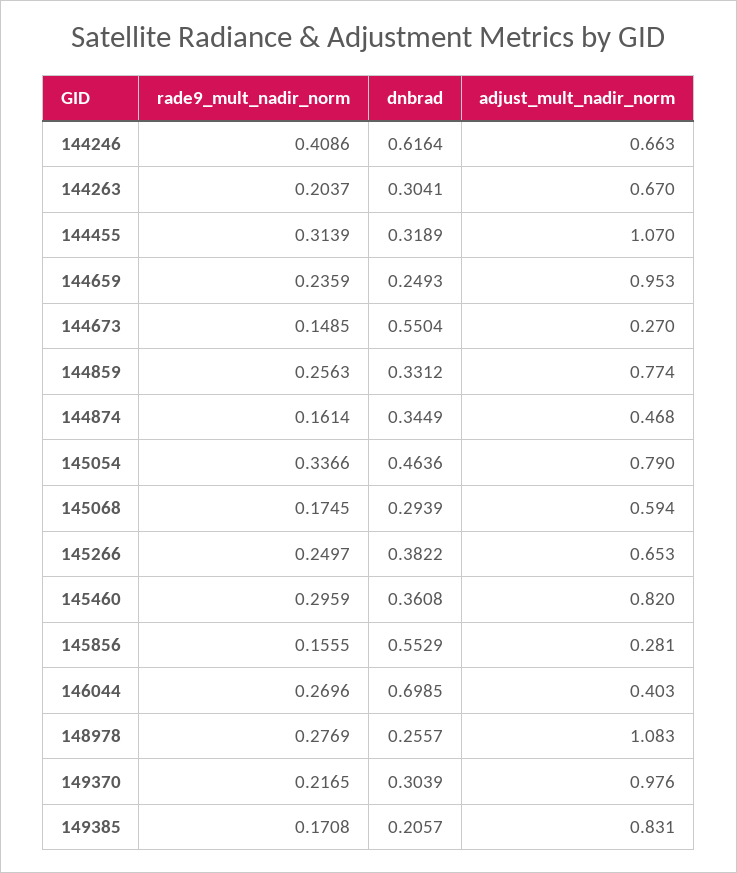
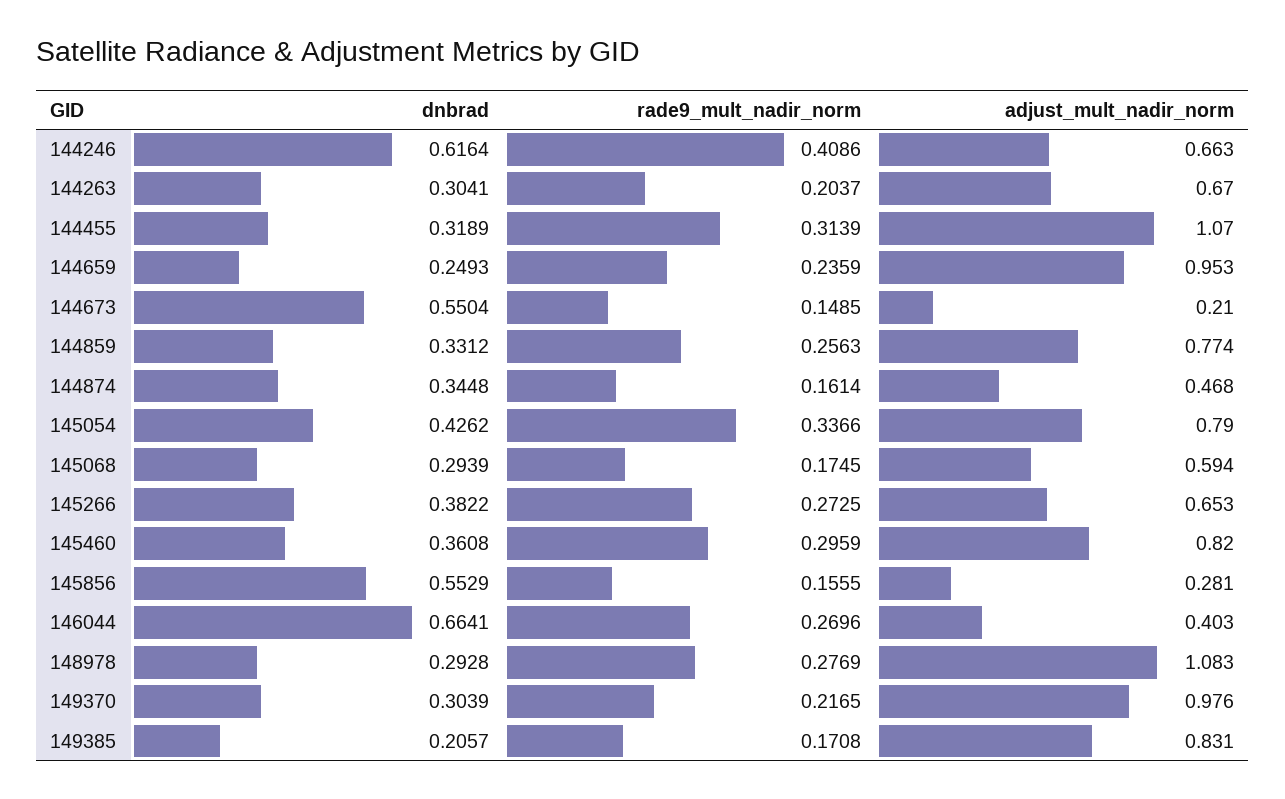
  {
    "rade9_mult_nadir_norm": {
      "144246": 0.4086,
      "144263": 0.2037,
      "144455": 0.3139,
      "144659": 0.2359,
      "144673": 0.1485,
      "144859": 0.2563,
      "144874": 0.1614,
      "145054": 0.3366,
      "145068": 0.1745,
-     "145266": 0.2497,
+     "145266": 0.2725,
      "145460": 0.2959,
      "145856": 0.1555,
      "146044": 0.2696,
      "148978": 0.2769,
      "149370": 0.2165,
      "149385": 0.1708
    },
    "dnbrad": {
      "144246": 0.6164,
      "144263": 0.3041,
      "144455": 0.3189,
      "144659": 0.2493,
      "144673": 0.5504,
      "144859": 0.3312,
-     "144874": 0.3449,
+     "144874": 0.3448,
-     "145054": 0.4636,
+     "145054": 0.4262,
      "145068": 0.2939,
      "145266": 0.3822,
      "145460": 0.3608,
      "145856": 0.5529,
-     "146044": 0.6985,
+     "146044": 0.6641,
-     "148978": 0.2557,
+     "148978": 0.2928,
      "149370": 0.3039,
      "149385": 0.2057
    },
    "adjust_mult_nadir_norm": {
      "144246": 0.663,
      "144263": 0.67,
      "144455": 1.07,
      "144659": 0.953,
-     "144673": 0.27,
+     "144673": 0.21,
      "144859": 0.774,
      "144874": 0.468,
      "145054": 0.79,
      "145068": 0.594,
      "145266": 0.653,
      "145460": 0.82,
      "145856": 0.281,
      "146044": 0.403,
      "148978": 1.083,
      "149370": 0.976,
      "149385": 0.831
    }
  }

